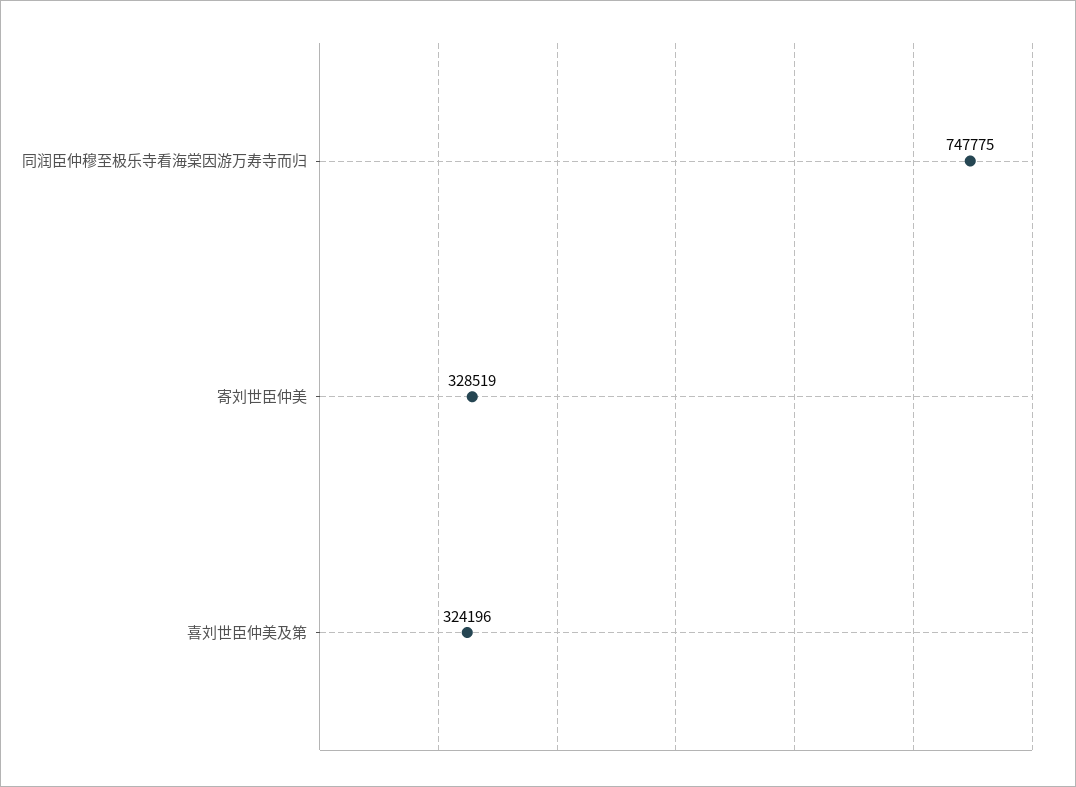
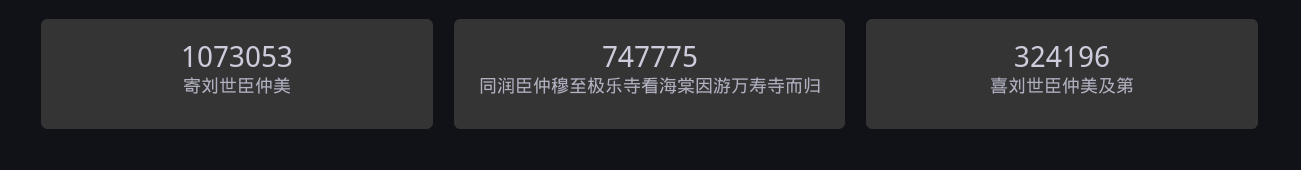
  {
    "同润臣仲穆至极乐寺看海棠因游万寿寺而归": 747775,
-   "寄刘世臣仲美": 328519,
+   "寄刘世臣仲美": 1073053,
    "喜刘世臣仲美及第": 324196
  }

